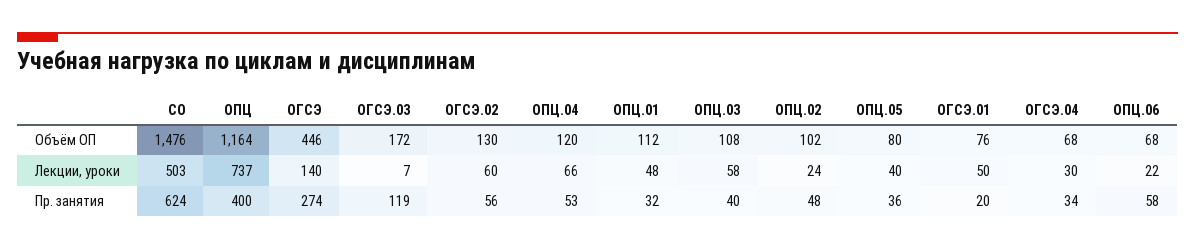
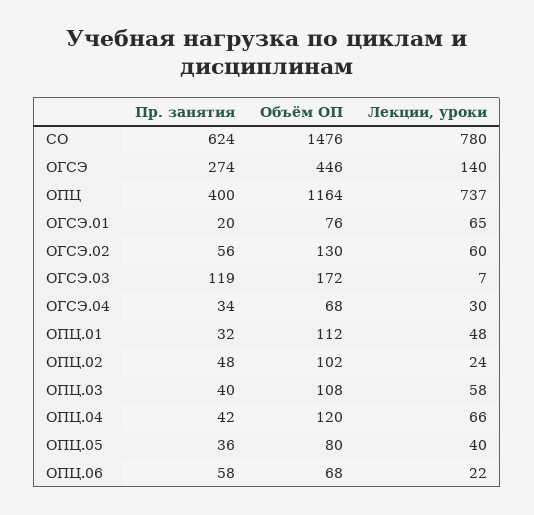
  {
    "СО": {
      "Объём ОП": 1476,
-     "Лекции, уроки": 503,
+     "Лекции, уроки": 780,
      "Пр. занятия": 624
    },
    "ОПЦ": {
      "Объём ОП": 1164,
      "Лекции, уроки": 737,
      "Пр. занятия": 400
    },
    "ОГСЭ": {
      "Объём ОП": 446,
      "Лекции, уроки": 140,
      "Пр. занятия": 274
    },
    "ОГСЭ.03": {
      "Объём ОП": 172,
      "Лекции, уроки": 7,
      "Пр. занятия": 119
    },
    "ОГСЭ.02": {
      "Объём ОП": 130,
      "Лекции, уроки": 60,
      "Пр. занятия": 56
    },
    "ОПЦ.04": {
      "Объём ОП": 120,
      "Лекции, уроки": 66,
-     "Пр. занятия": 53
+     "Пр. занятия": 42
    },
    "ОПЦ.01": {
      "Объём ОП": 112,
      "Лекции, уроки": 48,
      "Пр. занятия": 32
    },
    "ОПЦ.03": {
      "Объём ОП": 108,
      "Лекции, уроки": 58,
      "Пр. занятия": 40
    },
    "ОПЦ.02": {
      "Объём ОП": 102,
      "Лекции, уроки": 24,
      "Пр. занятия": 48
    },
    "ОПЦ.05": {
      "Объём ОП": 80,
      "Лекции, уроки": 40,
      "Пр. занятия": 36
    },
    "ОГСЭ.01": {
      "Объём ОП": 76,
-     "Лекции, уроки": 50,
+     "Лекции, уроки": 65,
      "Пр. занятия": 20
    },
    "ОГСЭ.04": {
      "Объём ОП": 68,
      "Лекции, уроки": 30,
      "Пр. занятия": 34
    },
    "ОПЦ.06": {
      "Объём ОП": 68,
      "Лекции, уроки": 22,
      "Пр. занятия": 58
    }
  }

